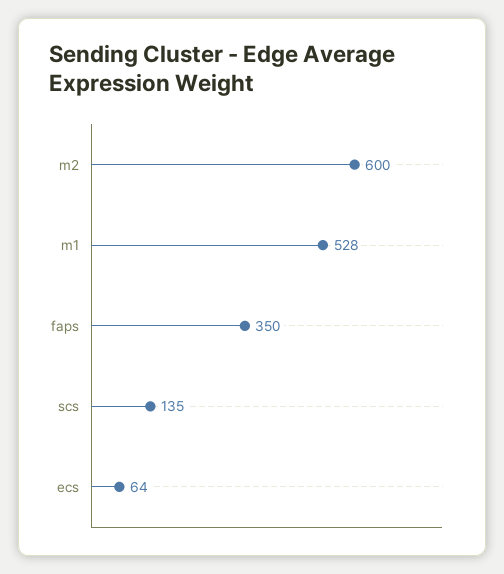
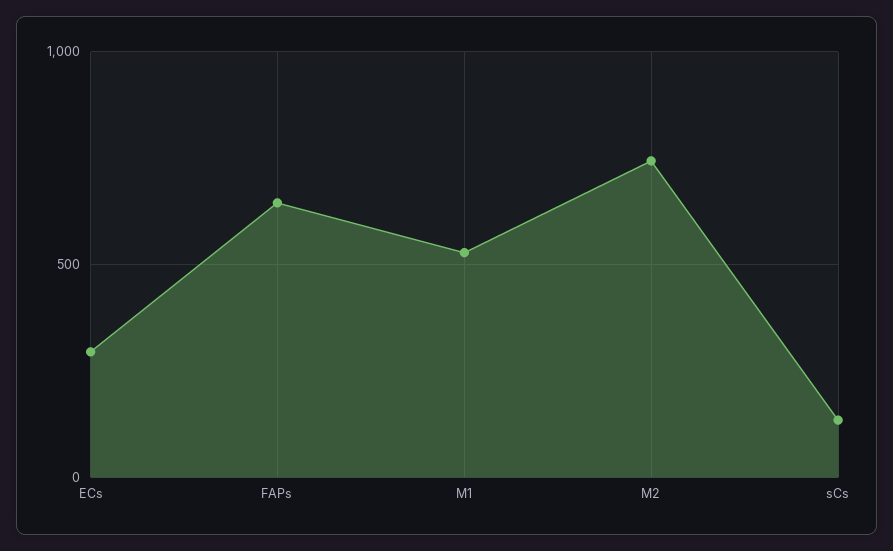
  {
-   "m2": 600,
+   "m2": 750,
    "m1": 528,
-   "faps": 350,
+   "faps": 650,
    "scs": 135,
-   "ecs": 64
+   "ecs": 300
  }

